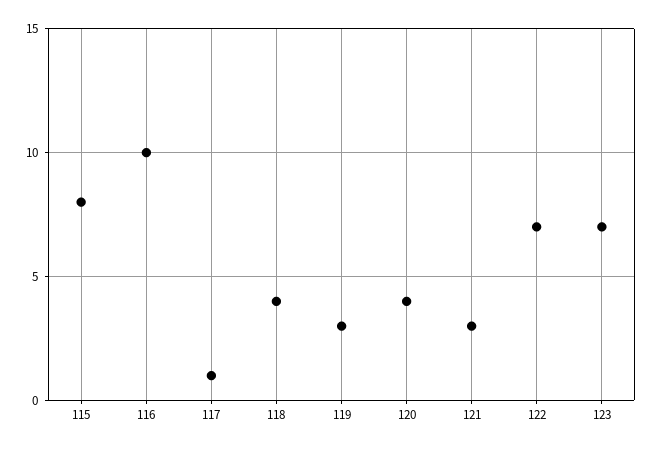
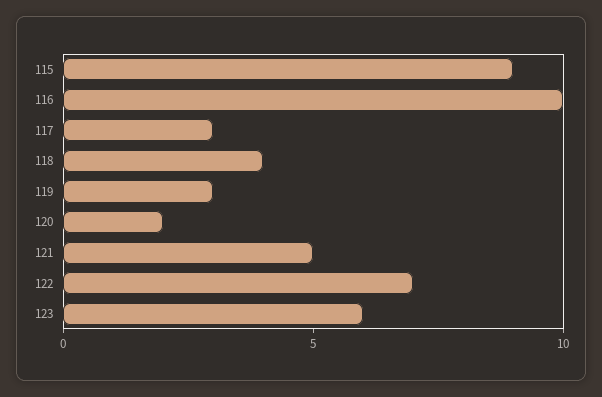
  {
-   "115": 8,
+   "115": 9,
    "116": 10,
-   "117": 1,
+   "117": 3,
    "118": 4,
    "119": 3,
-   "120": 4,
+   "120": 2,
-   "121": 3,
+   "121": 5,
    "122": 7,
-   "123": 7
+   "123": 6
  }

